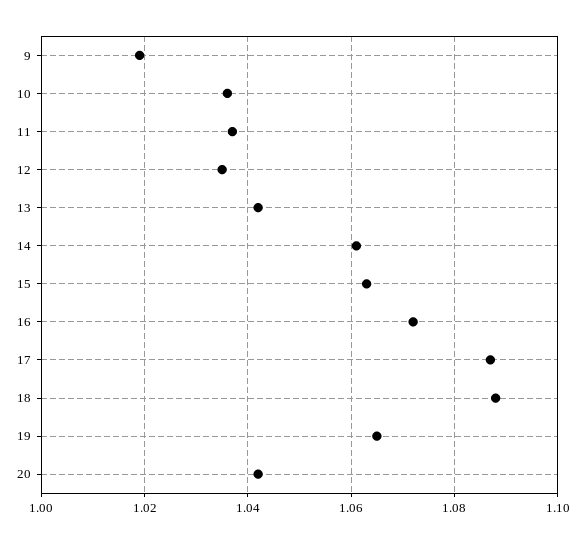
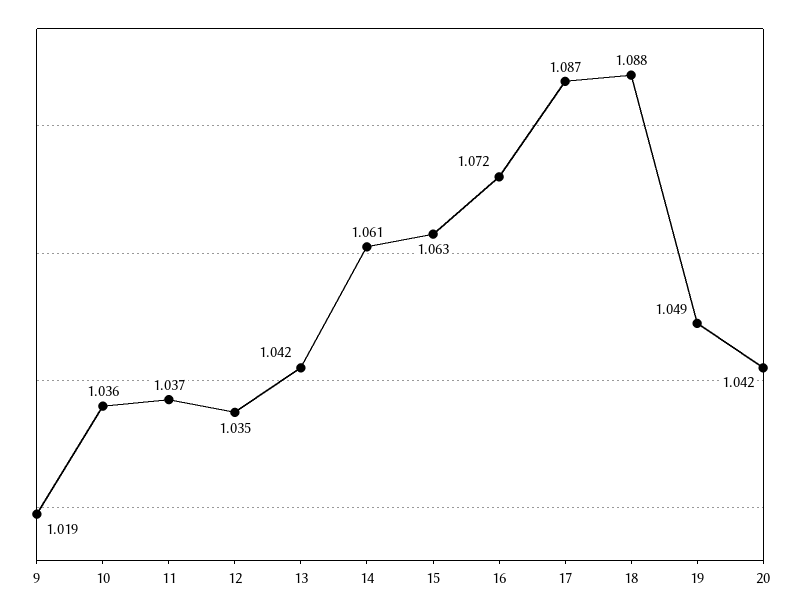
  {
    "9": 1.019,
    "10": 1.036,
    "11": 1.037,
    "12": 1.035,
    "13": 1.042,
    "14": 1.061,
    "15": 1.063,
    "16": 1.072,
    "17": 1.087,
    "18": 1.088,
-   "19": 1.065,
+   "19": 1.049,
    "20": 1.042
  }

